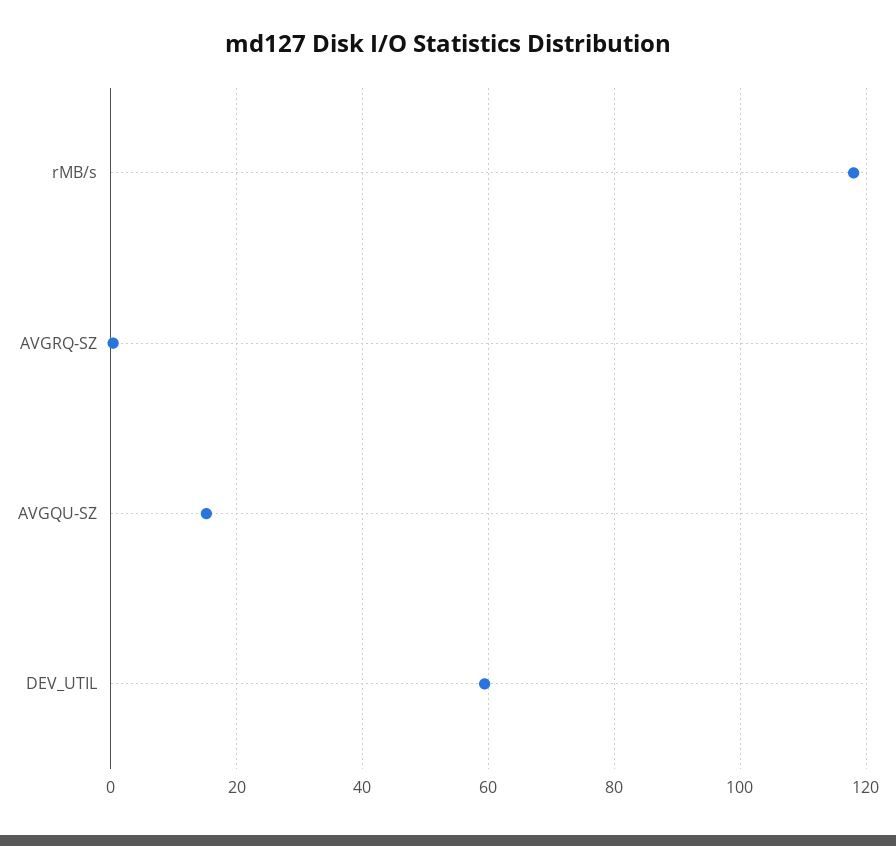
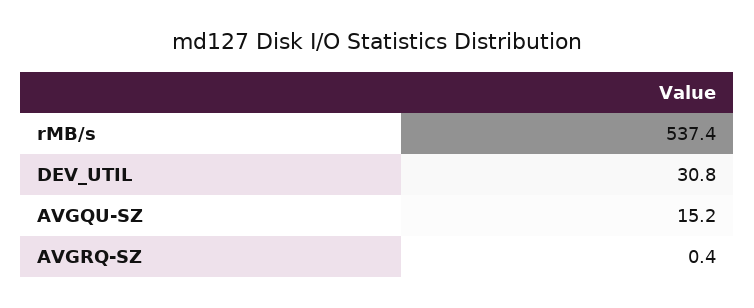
  {
-   "rMB/s": 118,
+   "rMB/s": 537.4,
    "AVGRQ-SZ": 0.4,
    "AVGQU-SZ": 15.2,
-   "DEV_UTIL": 60
+   "DEV_UTIL": 30.8
  }

